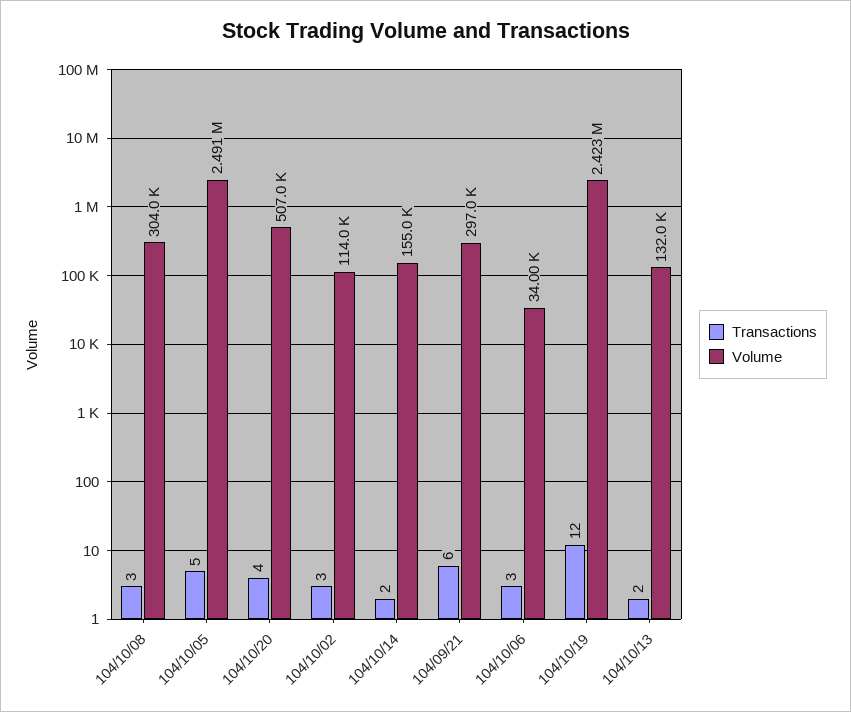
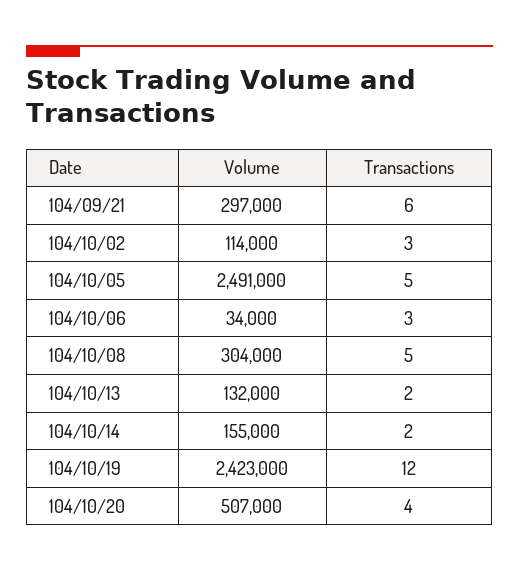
  {
    "Transactions": {
-     "104/10/08": 3,
+     "104/10/08": 5,
      "104/10/05": 5,
      "104/10/20": 4,
      "104/10/02": 3,
      "104/10/14": 2,
      "104/09/21": 6,
      "104/10/06": 3,
      "104/10/19": 12,
      "104/10/13": 2
    },
    "Volume": {
      "104/10/08": 304000,
      "104/10/05": 2491000,
      "104/10/20": 507000,
      "104/10/02": 114000,
      "104/10/14": 155000,
      "104/09/21": 297000,
      "104/10/06": 34000,
      "104/10/19": 2423000,
      "104/10/13": 132000
    }
  }

